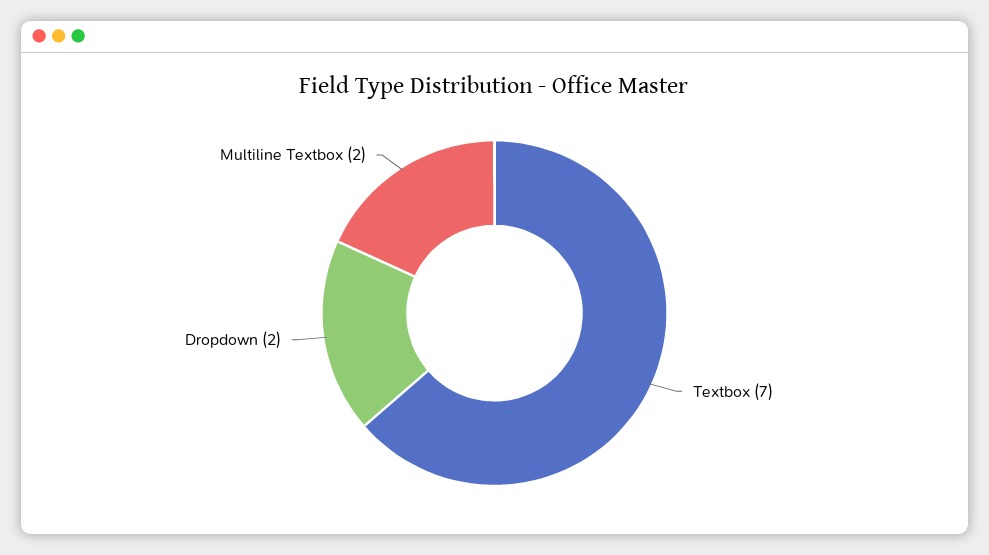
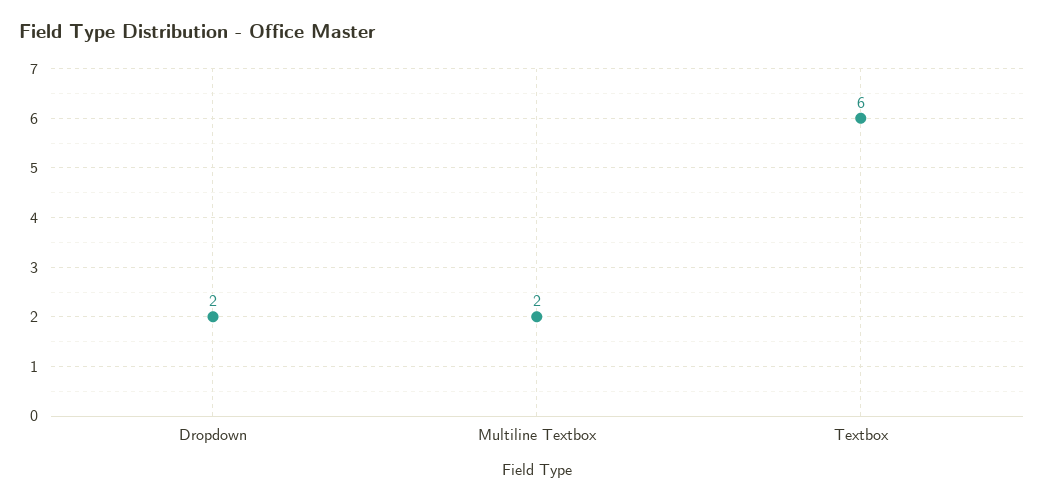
  {
-   "Textbox": 7,
+   "Textbox": 6,
    "Dropdown": 2,
    "Multiline Textbox": 2
  }

